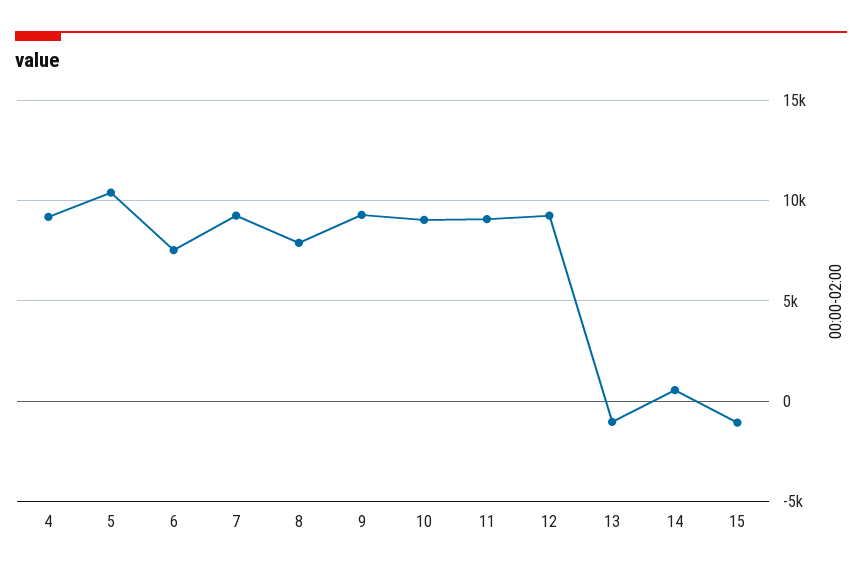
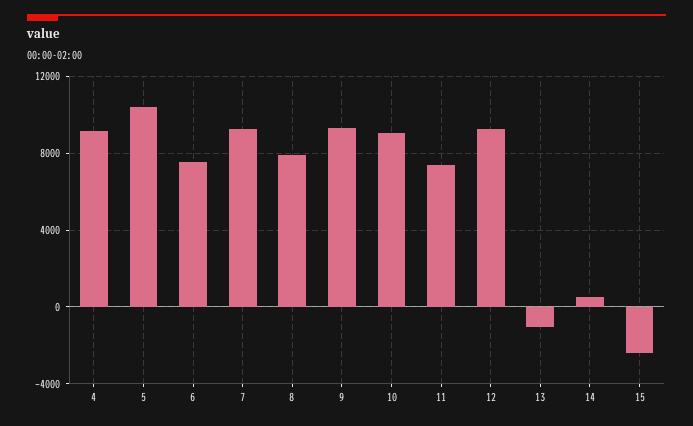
  {
    "4": 9000,
    "5": 10500,
    "6": 7500,
    "7": 9500,
    "8": 8000,
    "9": 9500,
    "10": 9000,
-   "11": 9000,
+   "11": 7500,
    "12": 9500,
    "13": -1000,
    "14": 500,
-   "15": -1000
+   "15": -2500
  }

